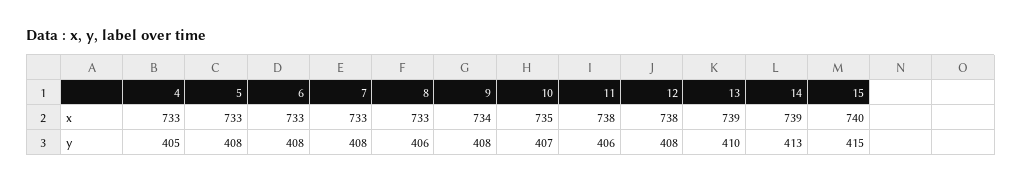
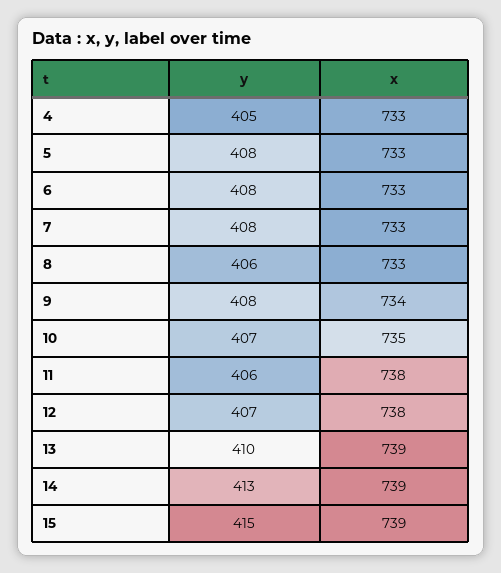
  {
    "4": {
      "x": 733,
      "y": 405
    },
    "5": {
      "x": 733,
      "y": 408
    },
    "6": {
      "x": 733,
      "y": 408
    },
    "7": {
      "x": 733,
      "y": 408
    },
    "8": {
      "x": 733,
      "y": 406
    },
    "9": {
      "x": 734,
      "y": 408
    },
    "10": {
      "x": 735,
      "y": 407
    },
    "11": {
      "x": 738,
      "y": 406
    },
    "12": {
      "x": 738,
-     "y": 408
+     "y": 407
    },
    "13": {
      "x": 739,
      "y": 410
    },
    "14": {
      "x": 739,
      "y": 413
    },
    "15": {
-     "x": 740,
+     "x": 739,
      "y": 415
    }
  }

